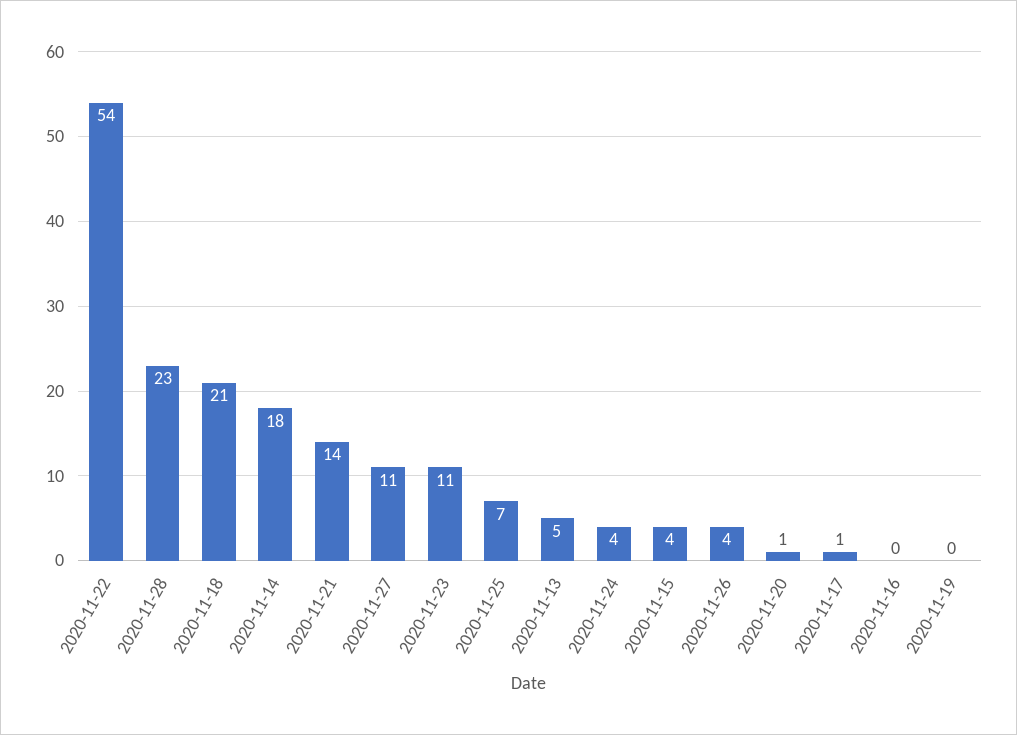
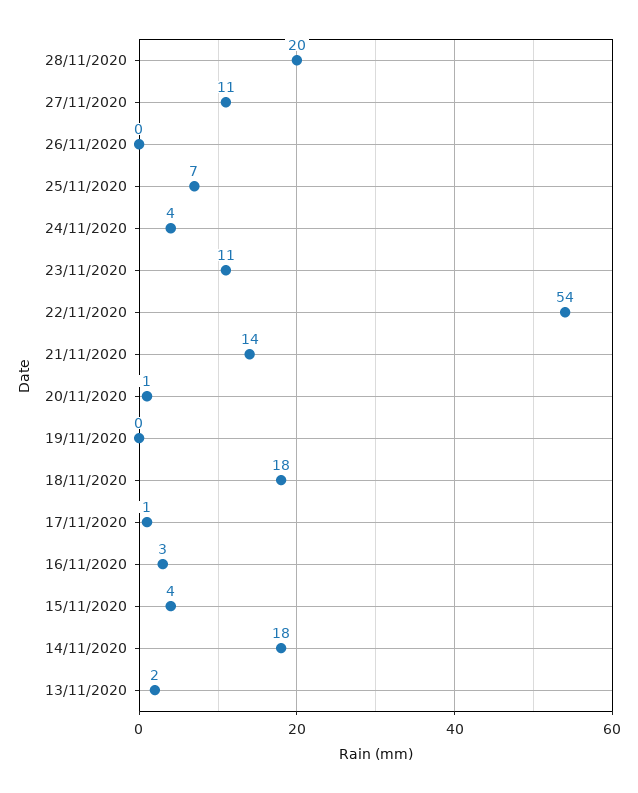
  {
    "2020-11-22": 54,
-   "2020-11-28": 23,
+   "2020-11-28": 20,
-   "2020-11-18": 21,
+   "2020-11-18": 18,
    "2020-11-14": 18,
    "2020-11-21": 14,
    "2020-11-27": 11,
    "2020-11-23": 11,
    "2020-11-25": 7,
-   "2020-11-13": 5,
+   "2020-11-13": 2,
    "2020-11-24": 4,
    "2020-11-15": 4,
-   "2020-11-26": 4,
+   "2020-11-26": 0,
    "2020-11-20": 1,
    "2020-11-17": 1,
-   "2020-11-16": 0,
+   "2020-11-16": 3,
    "2020-11-19": 0
  }

